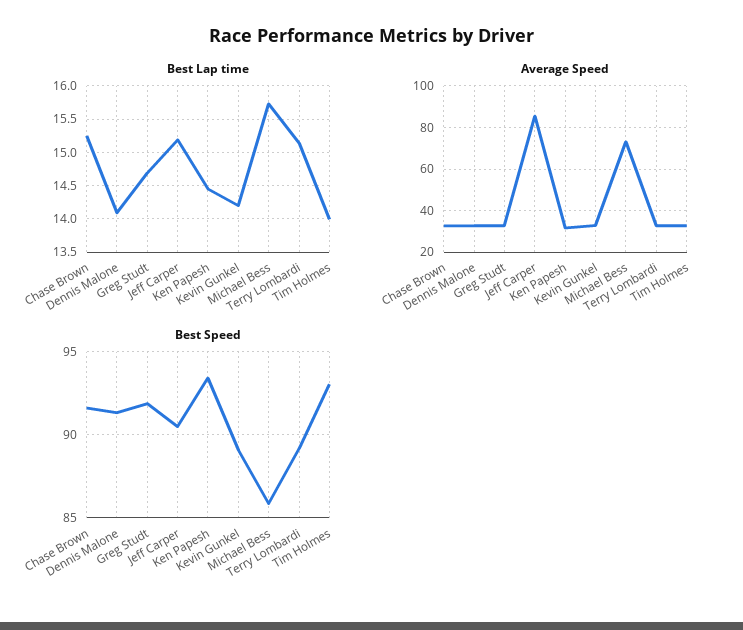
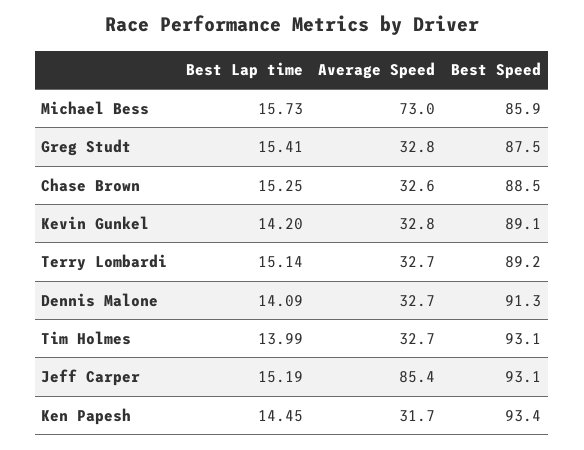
  {
    "Best Lap time": {
      "Chase Brown": 15.25,
      "Dennis Malone": 14.09,
-     "Greg Studt": 14.7,
+     "Greg Studt": 15.41,
      "Jeff Carper": 15.19,
      "Ken Papesh": 14.45,
      "Kevin Gunkel": 14.2,
      "Michael Bess": 15.73,
      "Terry Lombardi": 15.14,
      "Tim Holmes": 13.99
    },
    "Average Speed": {
      "Chase Brown": 32.6,
      "Dennis Malone": 32.7,
      "Greg Studt": 32.8,
      "Jeff Carper": 85.4,
      "Ken Papesh": 31.7,
      "Kevin Gunkel": 32.8,
      "Michael Bess": 73,
      "Terry Lombardi": 32.7,
      "Tim Holmes": 32.7
    },
    "Best Speed": {
-     "Chase Brown": 91.5,
+     "Chase Brown": 88.5,
      "Dennis Malone": 91.3,
-     "Greg Studt": 92,
+     "Greg Studt": 87.5,
-     "Jeff Carper": 90.5,
+     "Jeff Carper": 93.1,
      "Ken Papesh": 93.4,
      "Kevin Gunkel": 89.1,
      "Michael Bess": 85.9,
      "Terry Lombardi": 89.2,
      "Tim Holmes": 93.1
    }
  }

